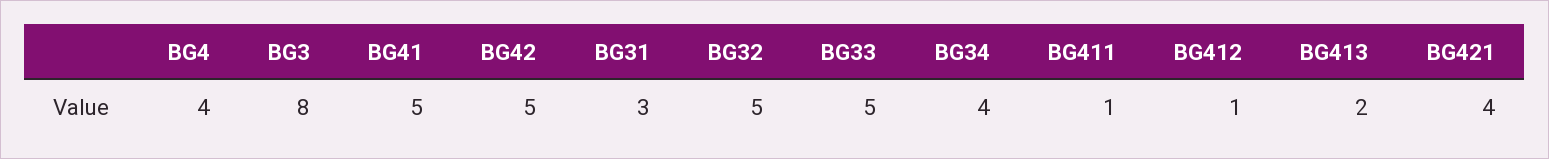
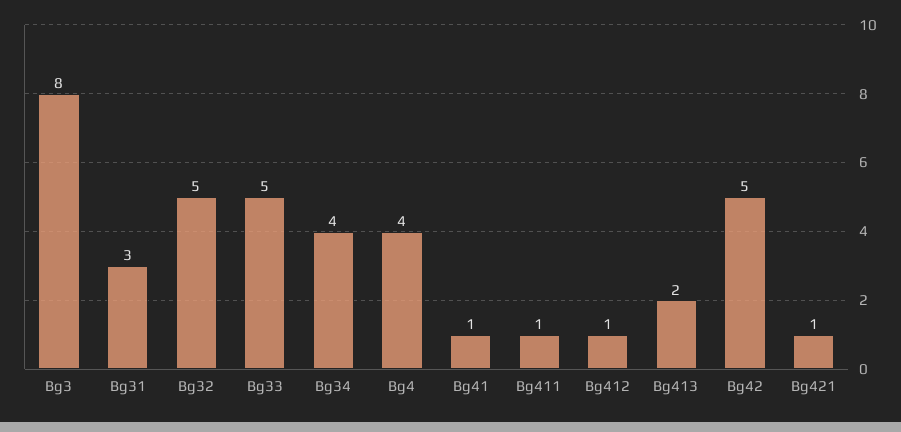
  {
    "BG4": 4,
    "BG3": 8,
-   "BG41": 5,
+   "BG41": 1,
    "BG42": 5,
    "BG31": 3,
    "BG32": 5,
    "BG33": 5,
    "BG34": 4,
    "BG411": 1,
    "BG412": 1,
    "BG413": 2,
-   "BG421": 4
+   "BG421": 1
  }

